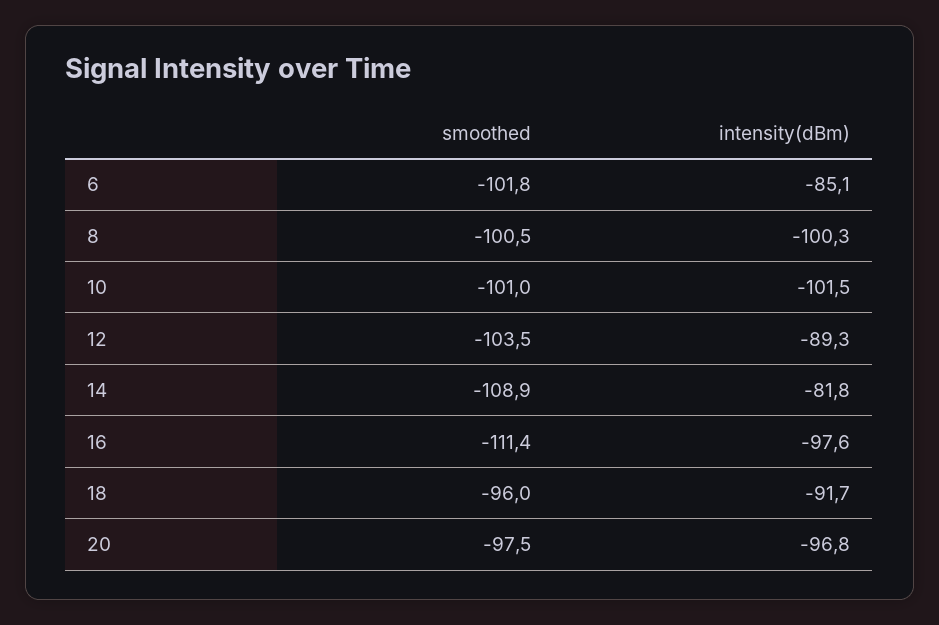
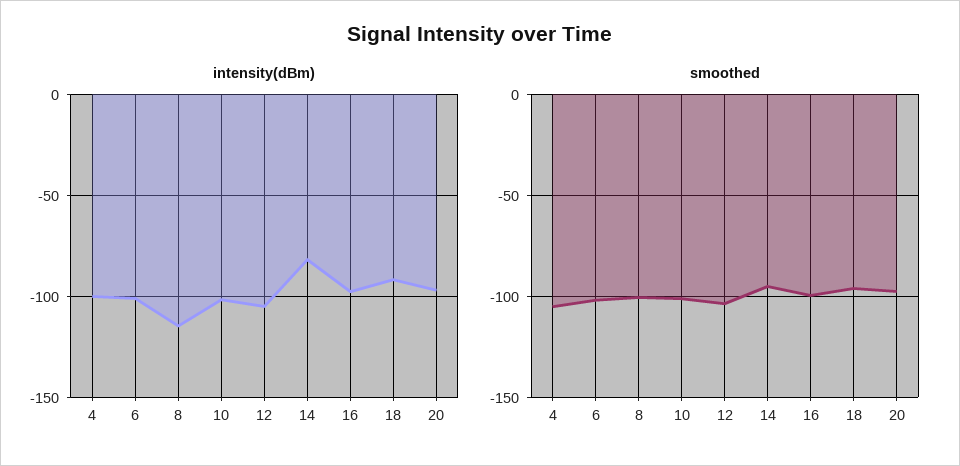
  {
    "smoothed": {
      "6": -101.8,
      "8": -100.5,
      "10": -101,
      "12": -103.5,
-     "14": -108.9,
+     "14": -95,
-     "16": -111.4,
+     "16": -100,
      "18": -96,
-     "20": -97.5
+     "20": -97.5,
+     "4": -105
    },
    "intensity(dBm)": {
-     "6": -85.1,
+     "6": -100,
-     "8": -100.3,
+     "8": -115,
      "10": -101.5,
-     "12": -89.3,
+     "12": -105,
      "14": -81.8,
      "16": -97.6,
      "18": -91.7,
-     "20": -96.8
+     "20": -96.8,
+     "4": -100
    }
  }

